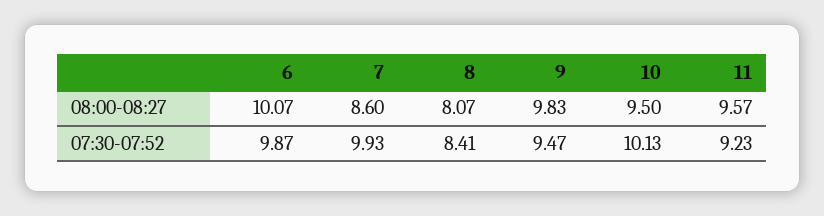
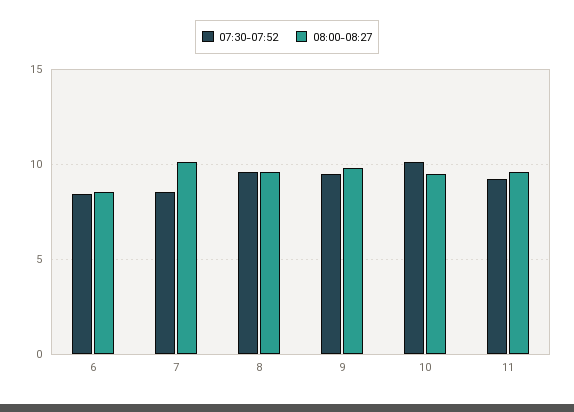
  {
    "08:00-08:27": {
-     "6": 10.07,
+     "6": 8.5,
-     "7": 8.6,
+     "7": 10,
-     "8": 8.07,
+     "8": 9.5,
      "9": 9.83,
      "10": 9.5,
      "11": 9.57
    },
    "07:30-07:52": {
-     "6": 9.87,
+     "6": 8.5,
-     "7": 9.93,
+     "7": 8.5,
-     "8": 8.41,
+     "8": 9.5,
      "9": 9.47,
      "10": 10.13,
      "11": 9.23
    }
  }

